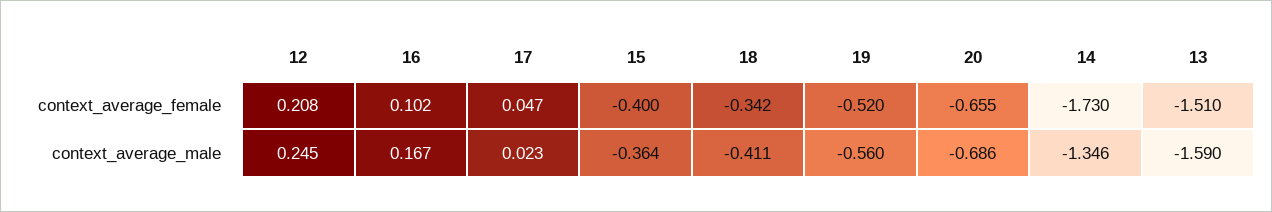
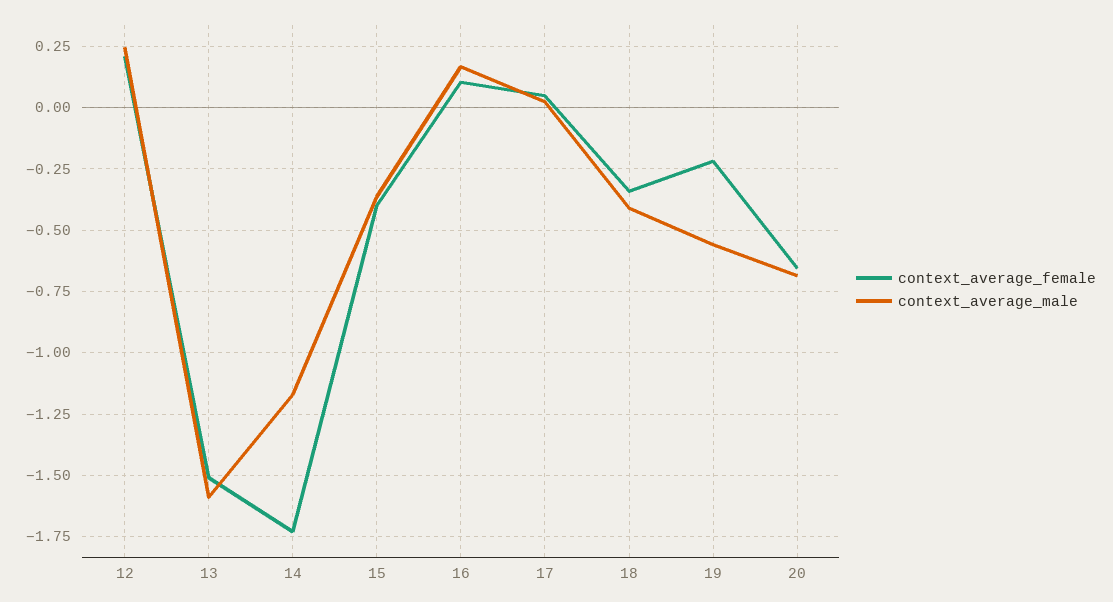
  {
    "context_average_female": {
      "12": 0.208,
      "16": 0.102,
      "17": 0.047,
      "15": -0.4,
      "18": -0.342,
-     "19": -0.52,
+     "19": -0.225,
      "20": -0.655,
      "14": -1.73,
      "13": -1.51
    },
    "context_average_male": {
      "12": 0.245,
      "16": 0.167,
      "17": 0.023,
      "15": -0.364,
      "18": -0.411,
      "19": -0.56,
      "20": -0.686,
-     "14": -1.346,
+     "14": -1.175,
      "13": -1.59
    }
  }

